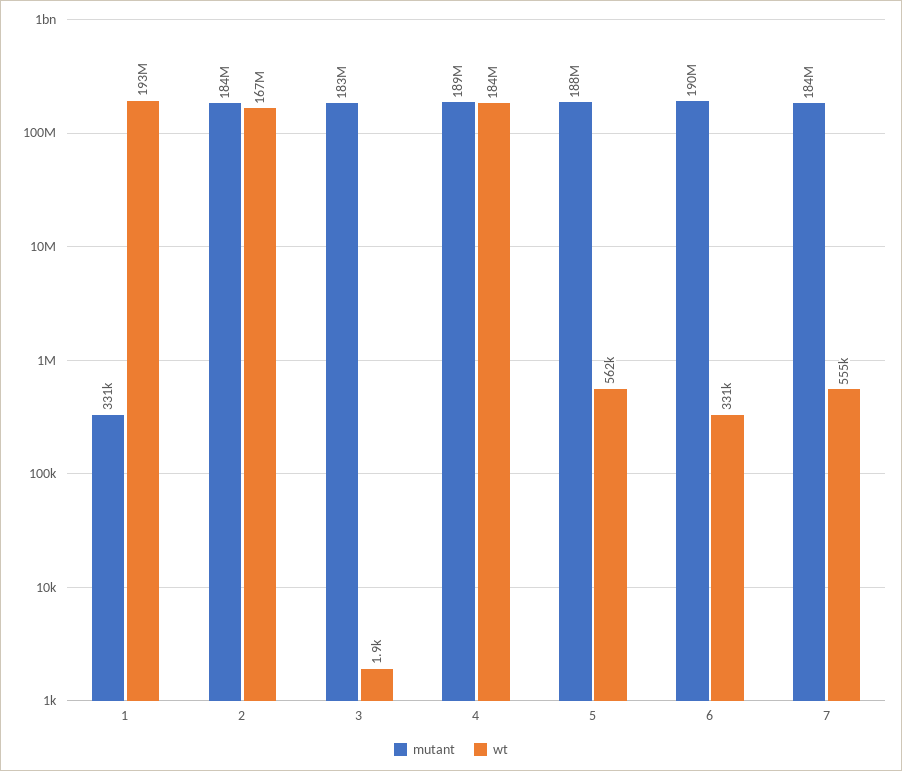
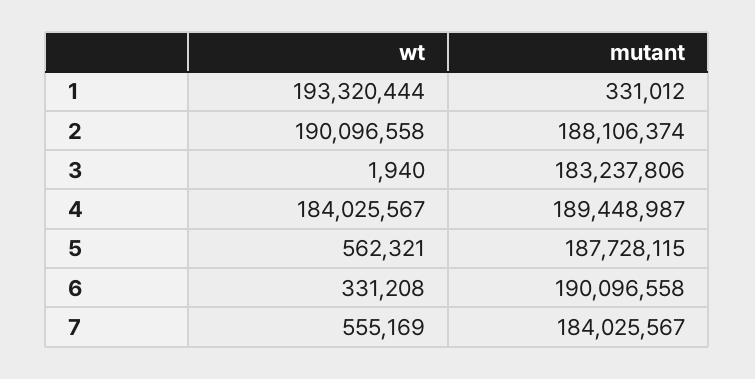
  {
    "mutant": {
      "1": 331012,
-     "2": 184000000,
+     "2": 188106374,
      "3": 183237806,
      "4": 189448987,
      "5": 187728115,
      "6": 190096558,
      "7": 184025567
    },
    "wt": {
      "1": 193320444,
-     "2": 167000000,
+     "2": 190096558,
      "3": 1940,
      "4": 184025567,
      "5": 562321,
      "6": 331208,
      "7": 555169
    }
  }

